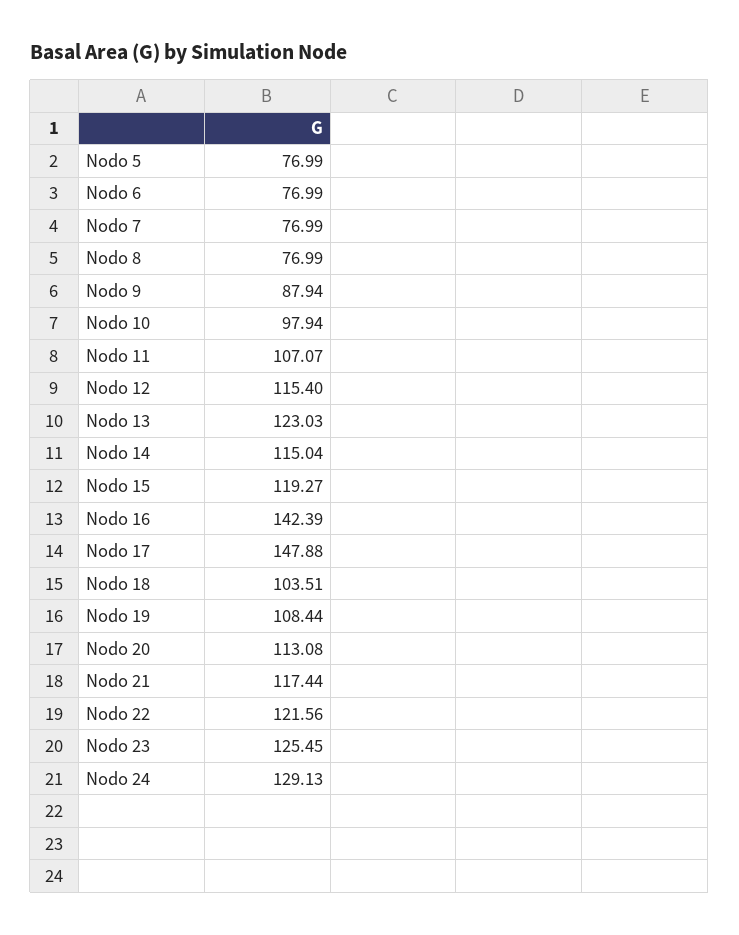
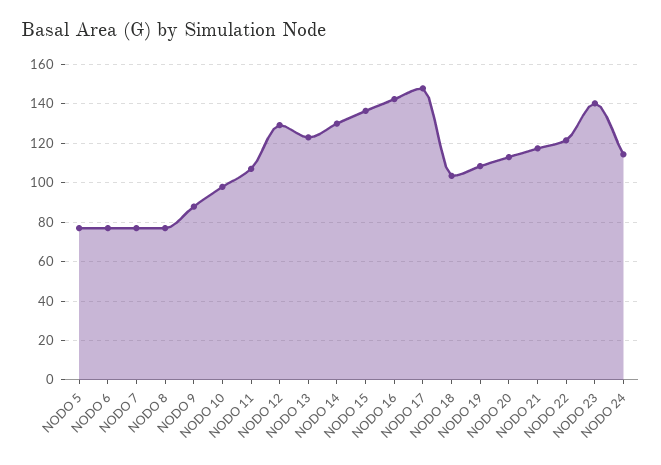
  {
    "Nodo 5": 76.99,
    "Nodo 6": 76.99,
    "Nodo 7": 76.99,
    "Nodo 8": 76.99,
    "Nodo 9": 87.94,
    "Nodo 10": 97.94,
    "Nodo 11": 107.07,
-   "Nodo 12": 115.4,
+   "Nodo 12": 130,
    "Nodo 13": 123.03,
-   "Nodo 14": 115.04,
+   "Nodo 14": 130,
-   "Nodo 15": 119.27,
+   "Nodo 15": 135,
    "Nodo 16": 142.39,
    "Nodo 17": 147.88,
    "Nodo 18": 103.51,
    "Nodo 19": 108.44,
    "Nodo 20": 113.08,
    "Nodo 21": 117.44,
    "Nodo 22": 121.56,
-   "Nodo 23": 125.45,
+   "Nodo 23": 140,
-   "Nodo 24": 129.13
+   "Nodo 24": 115
  }

